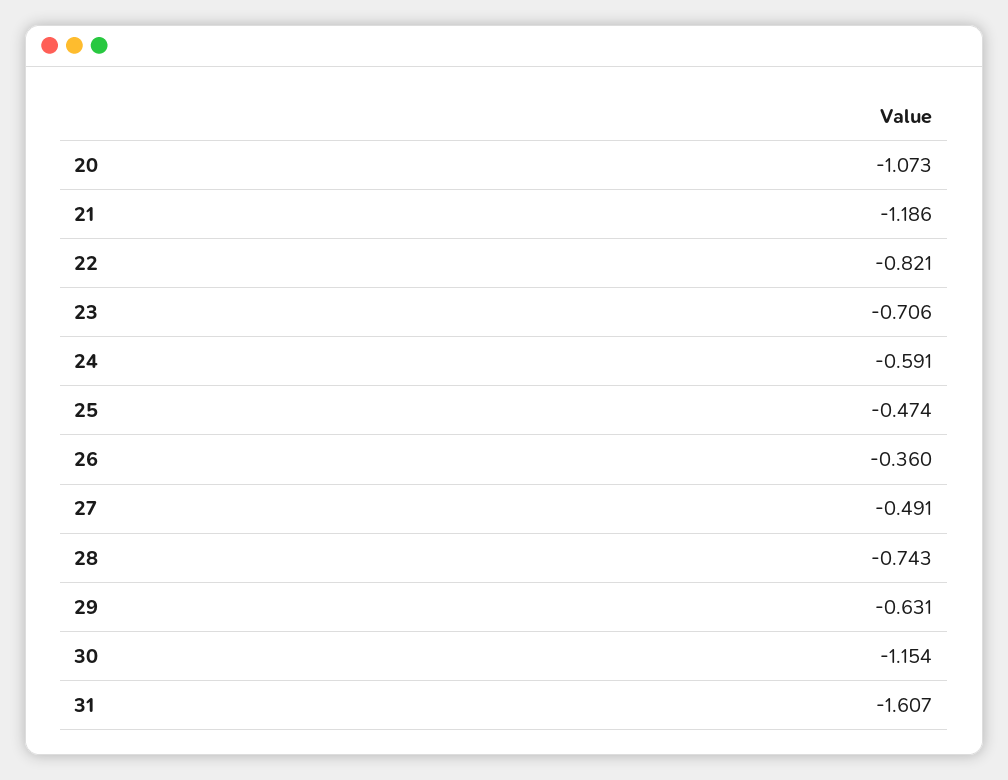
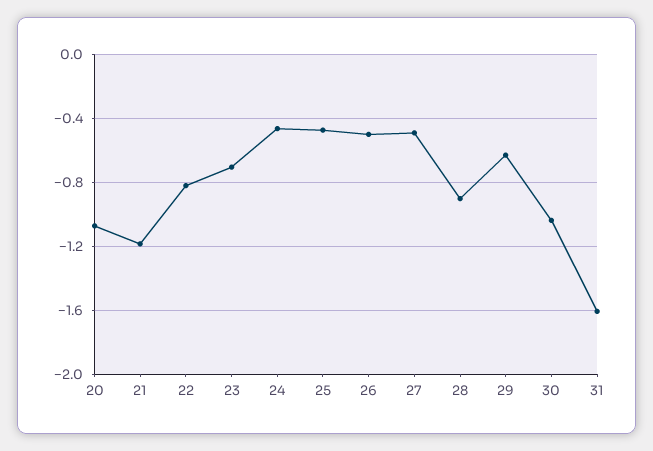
  {
    "20": -1.073,
    "21": -1.186,
    "22": -0.821,
    "23": -0.706,
-   "24": -0.591,
+   "24": -0.45,
    "25": -0.474,
-   "26": -0.36,
+   "26": -0.5,
    "27": -0.491,
-   "28": -0.743,
+   "28": -0.9,
    "29": -0.631,
-   "30": -1.154,
+   "30": -1.05,
    "31": -1.607
  }

